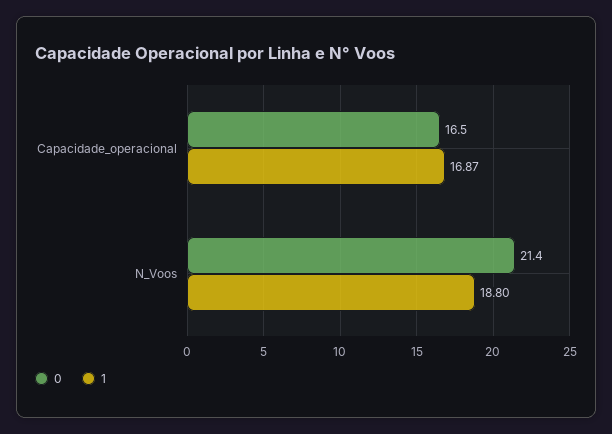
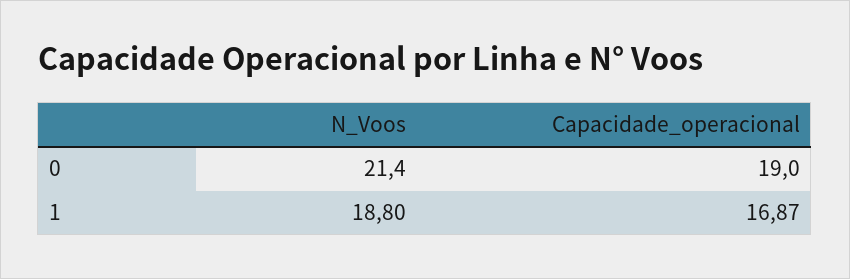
  {
    "0": {
-     "Capacidade_operacional": 16.5,
+     "Capacidade_operacional": 19,
      "N_Voos": 21.4
    },
    "1": {
      "Capacidade_operacional": 16.87,
      "N_Voos": 18.8
    }
  }

